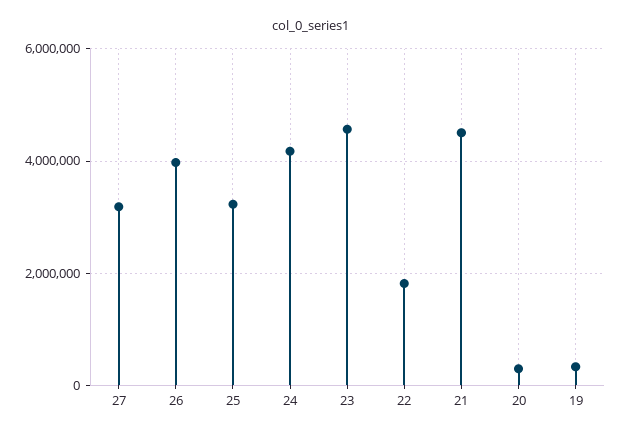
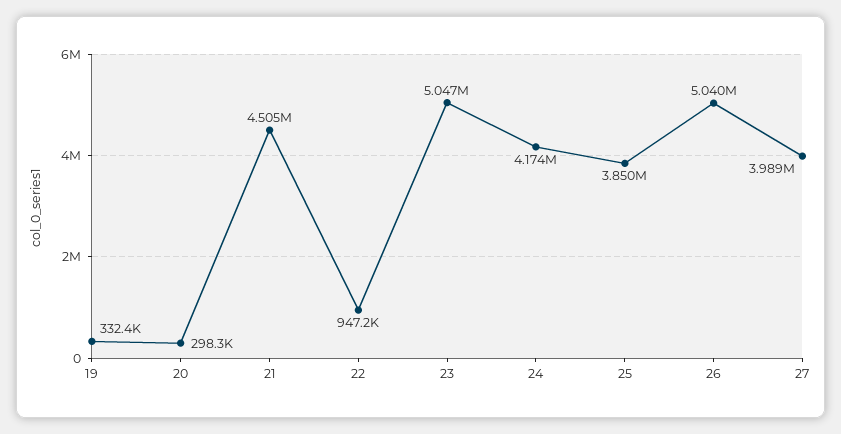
  {
-   "27": 3200000,
+   "27": 3989000,
-   "26": 4000000,
+   "26": 5040000,
-   "25": 3200000,
+   "25": 3850000,
    "24": 4174000,
-   "23": 4600000,
+   "23": 5047000,
-   "22": 1800000,
+   "22": 947200,
    "21": 4505000,
    "20": 298300,
    "19": 332400
  }

